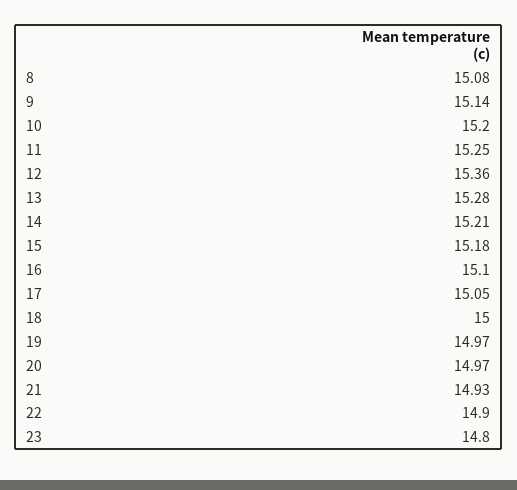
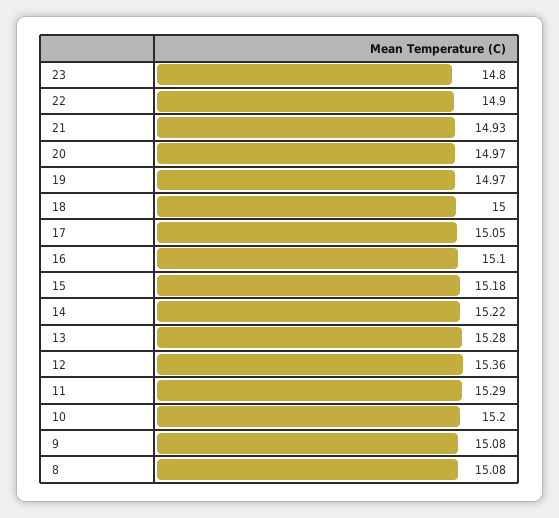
  {
    "8": 15.08,
-   "9": 15.14,
+   "9": 15.08,
    "10": 15.2,
-   "11": 15.25,
+   "11": 15.29,
    "12": 15.36,
    "13": 15.28,
-   "14": 15.21,
+   "14": 15.22,
    "15": 15.18,
    "16": 15.1,
    "17": 15.05,
    "18": 15,
    "19": 14.97,
    "20": 14.97,
    "21": 14.93,
    "22": 14.9,
    "23": 14.8
  }

